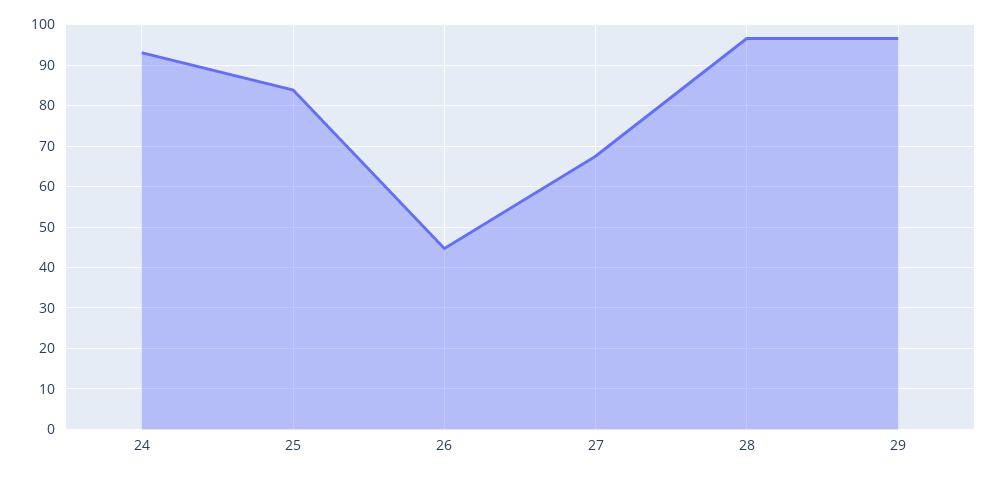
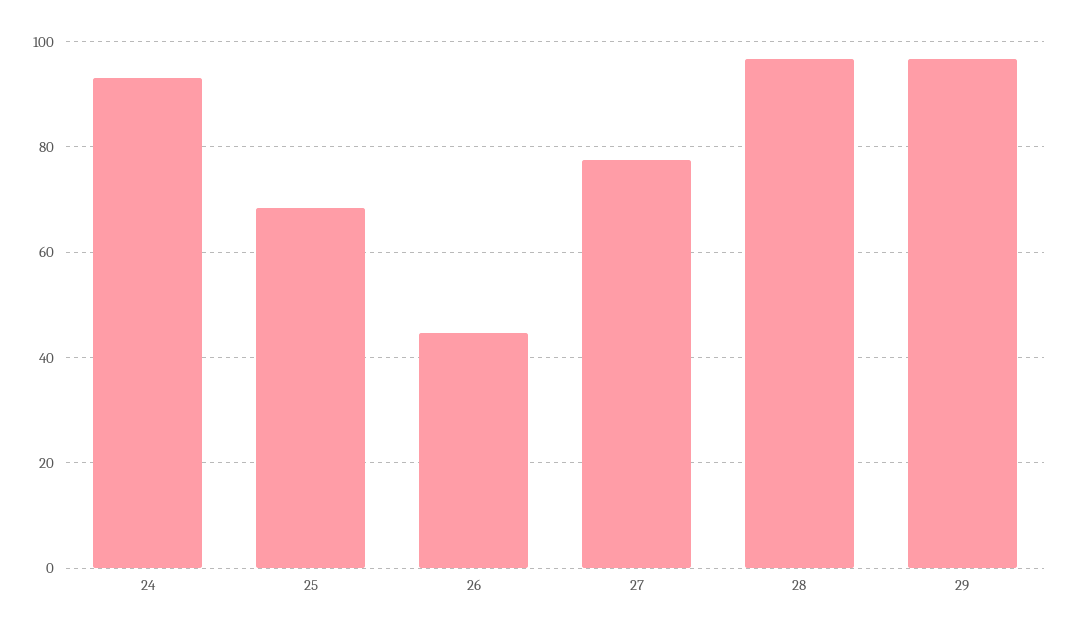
  {
    "24": 94,
-   "25": 84,
+   "25": 68,
    "26": 44,
-   "27": 68,
+   "27": 78,
    "28": 96,
    "29": 96
  }

